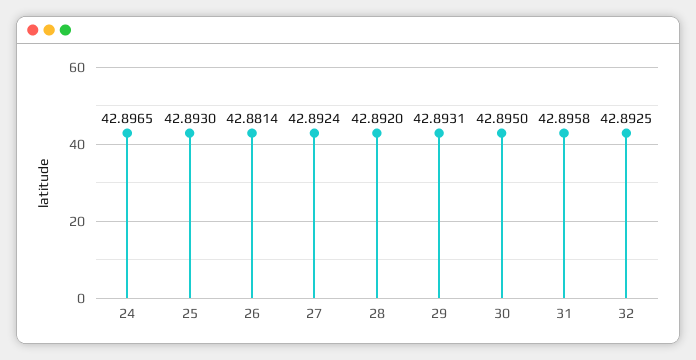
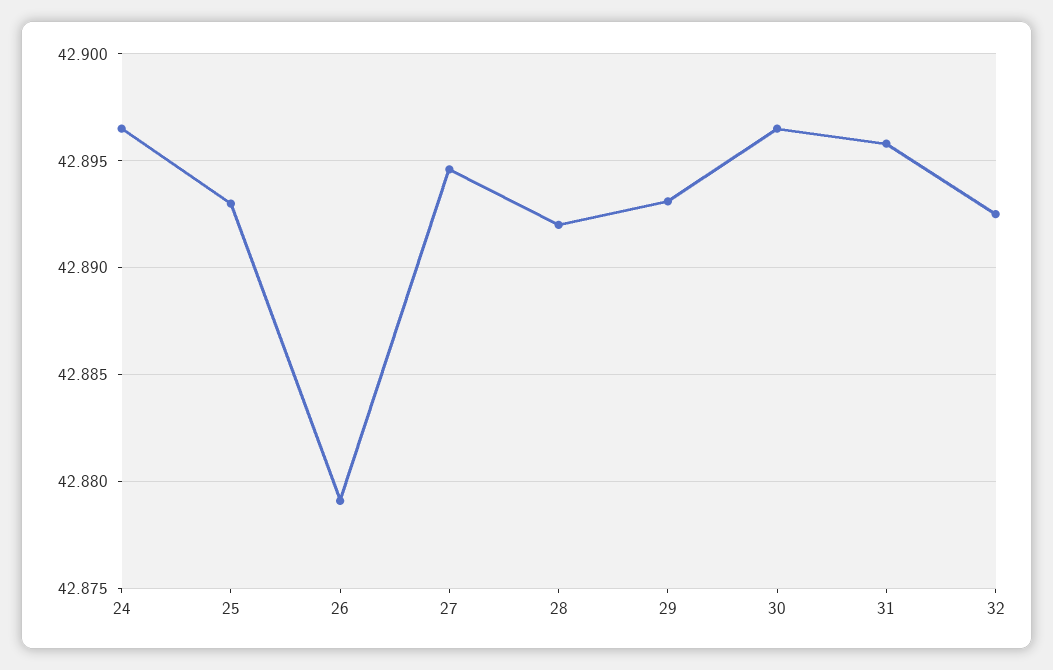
  {
    "24": 42.8965,
    "25": 42.893,
-   "26": 42.8814,
+   "26": 42.879,
-   "27": 42.8924,
+   "27": 42.8945,
    "28": 42.892,
    "29": 42.8931,
-   "30": 42.895,
+   "30": 42.8965,
    "31": 42.8958,
    "32": 42.8925
  }

